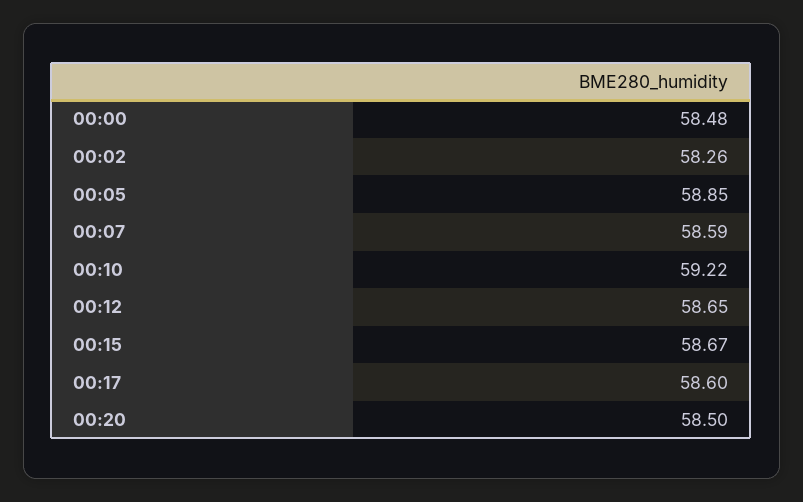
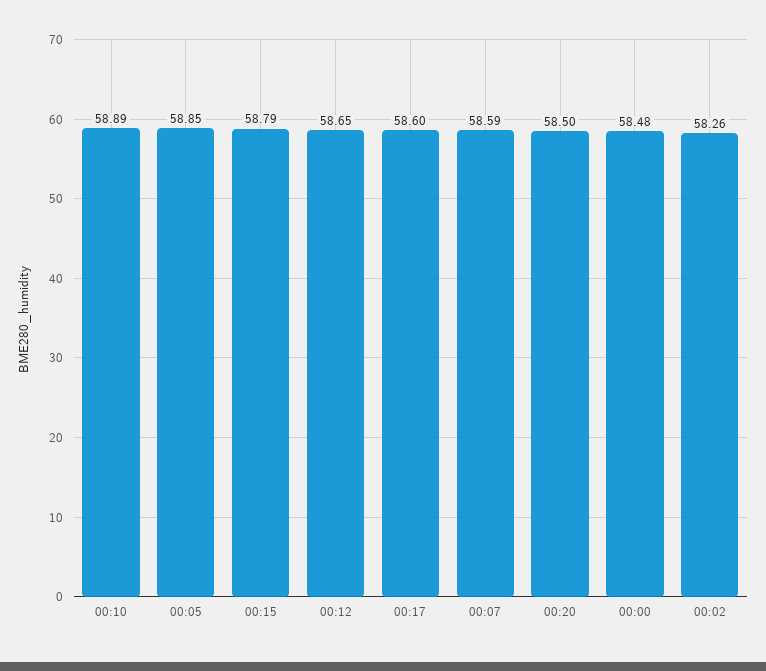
  {
    "00:00": 58.48,
    "00:02": 58.26,
    "00:05": 58.85,
    "00:07": 58.59,
-   "00:10": 59.22,
+   "00:10": 58.89,
    "00:12": 58.65,
-   "00:15": 58.67,
+   "00:15": 58.79,
    "00:17": 58.6,
    "00:20": 58.5
  }

